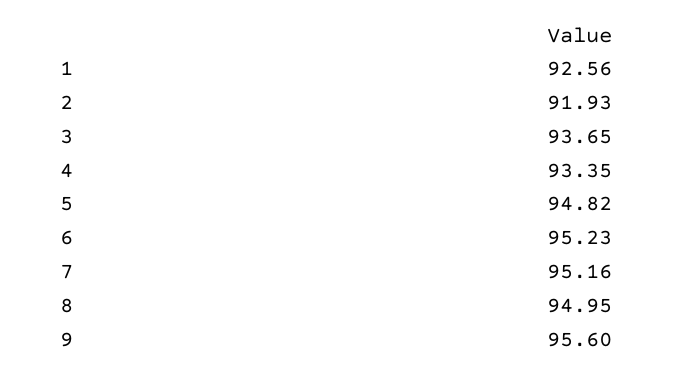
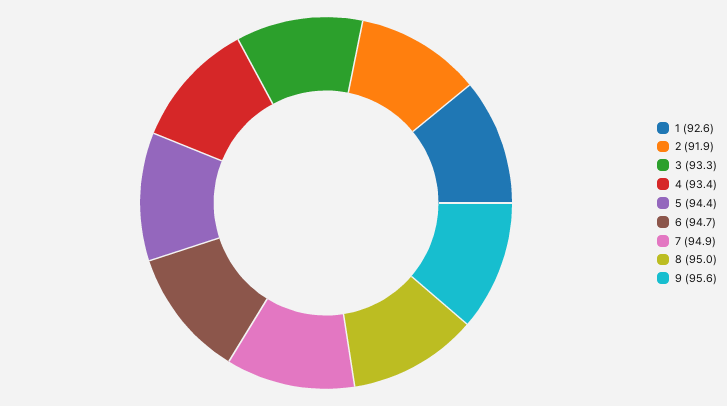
  {
    "1": 92.56,
    "2": 91.93,
-   "3": 93.65,
+   "3": 93.3,
    "4": 93.35,
-   "5": 94.82,
+   "5": 94.4,
-   "6": 95.23,
+   "6": 94.7,
-   "7": 95.16,
+   "7": 94.9,
    "8": 94.95,
    "9": 95.6
  }

